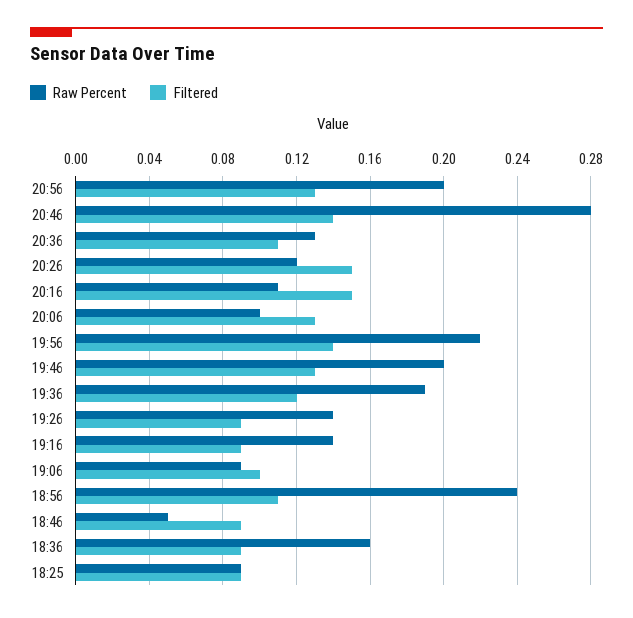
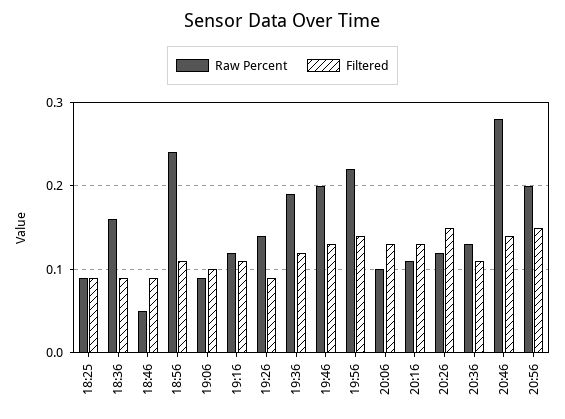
  {
    "Raw Percent": {
      "20:56": 0.2,
      "20:46": 0.28,
      "20:36": 0.13,
      "20:26": 0.12,
      "20:16": 0.11,
      "20:06": 0.1,
      "19:56": 0.22,
      "19:46": 0.2,
      "19:36": 0.19,
      "19:26": 0.14,
-     "19:16": 0.14,
+     "19:16": 0.12,
      "19:06": 0.09,
      "18:56": 0.24,
      "18:46": 0.05,
      "18:36": 0.16,
      "18:25": 0.09
    },
    "Filtered": {
-     "20:56": 0.13,
+     "20:56": 0.15,
      "20:46": 0.14,
      "20:36": 0.11,
      "20:26": 0.15,
-     "20:16": 0.15,
+     "20:16": 0.13,
      "20:06": 0.13,
      "19:56": 0.14,
      "19:46": 0.13,
      "19:36": 0.12,
      "19:26": 0.09,
-     "19:16": 0.09,
+     "19:16": 0.11,
      "19:06": 0.1,
      "18:56": 0.11,
      "18:46": 0.09,
      "18:36": 0.09,
      "18:25": 0.09
    }
  }

